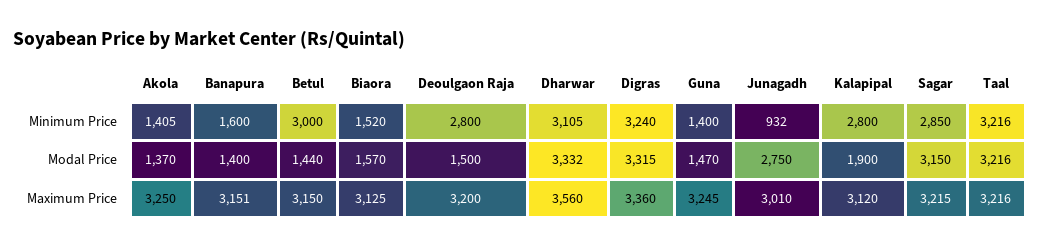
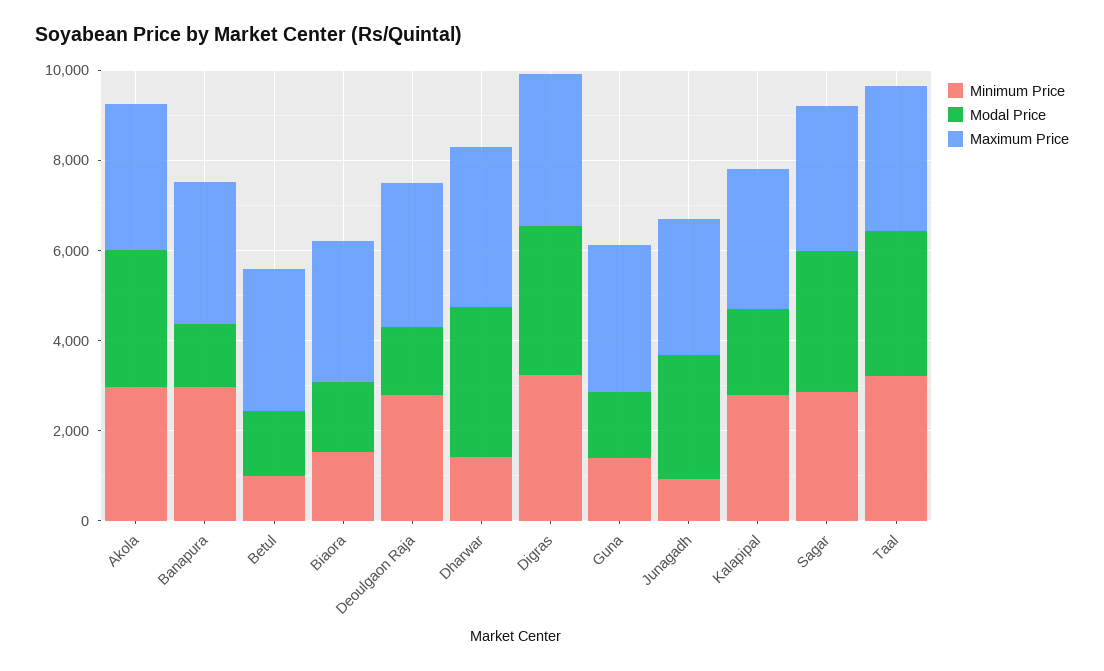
  {
    "Minimum Price": {
-     "Akola": 1405,
+     "Akola": 3000,
-     "Banapura": 1600,
+     "Banapura": 3000,
-     "Betul": 3000,
+     "Betul": 1000,
      "Biaora": 1520,
      "Deoulgaon Raja": 2800,
-     "Dharwar": 3105,
+     "Dharwar": 1500,
      "Digras": 3240,
      "Guna": 1400,
      "Junagadh": 932,
      "Kalapipal": 2800,
      "Sagar": 2850,
      "Taal": 3216
    },
    "Modal Price": {
-     "Akola": 1370,
+     "Akola": 3000,
      "Banapura": 1400,
      "Betul": 1440,
      "Biaora": 1570,
      "Deoulgaon Raja": 1500,
      "Dharwar": 3332,
      "Digras": 3315,
      "Guna": 1470,
      "Junagadh": 2750,
      "Kalapipal": 1900,
      "Sagar": 3150,
      "Taal": 3216
    },
    "Maximum Price": {
      "Akola": 3250,
      "Banapura": 3151,
      "Betul": 3150,
      "Biaora": 3125,
      "Deoulgaon Raja": 3200,
      "Dharwar": 3560,
      "Digras": 3360,
      "Guna": 3245,
      "Junagadh": 3010,
      "Kalapipal": 3120,
      "Sagar": 3215,
      "Taal": 3216
    }
  }

